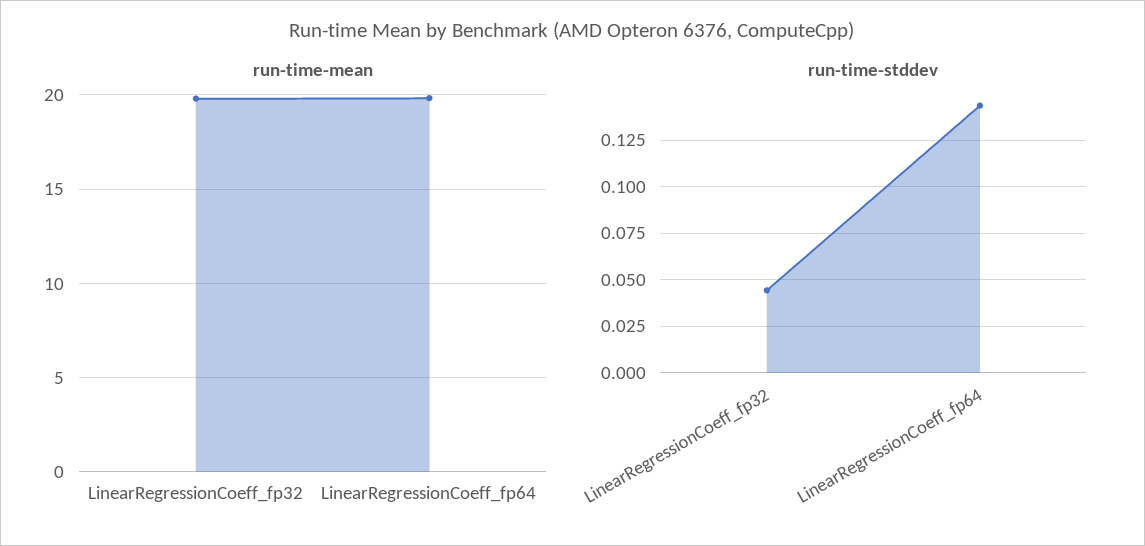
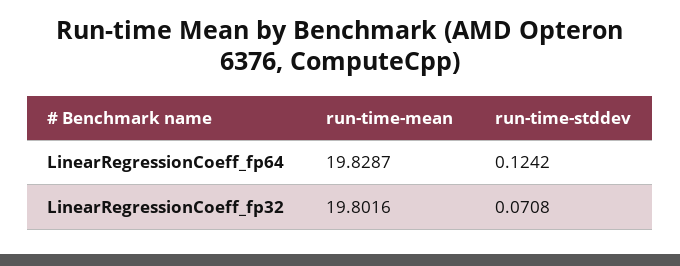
  {
    "run-time-mean": {
      "LinearRegressionCoeff_fp32": 19.8016,
      "LinearRegressionCoeff_fp64": 19.8287
    },
    "run-time-stddev": {
-     "LinearRegressionCoeff_fp32": 0.045,
+     "LinearRegressionCoeff_fp32": 0.0708,
-     "LinearRegressionCoeff_fp64": 0.145
+     "LinearRegressionCoeff_fp64": 0.1242
    }
  }

